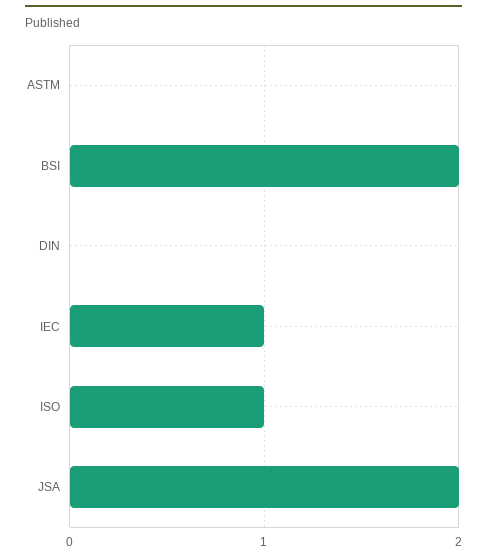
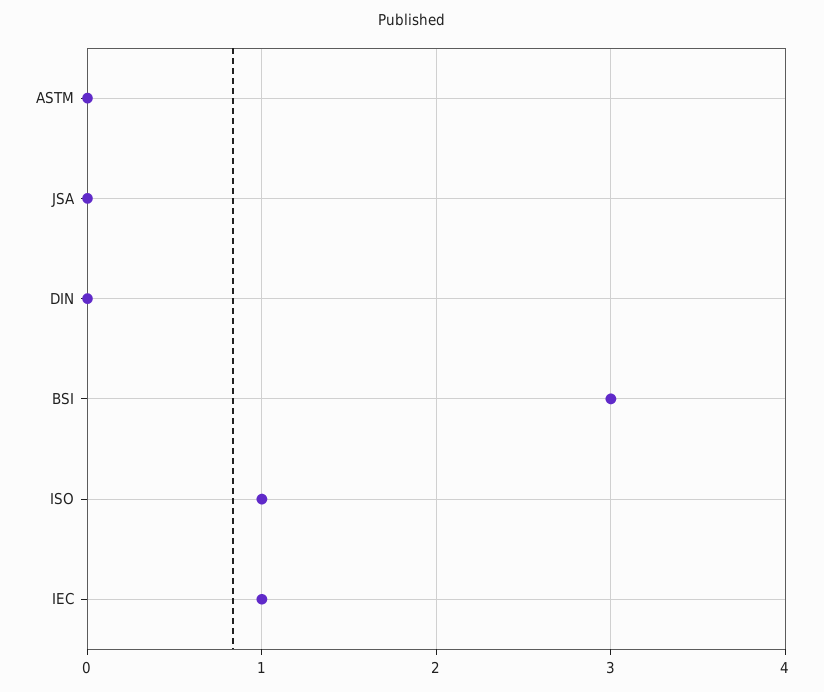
  {
    "ASTM": 0,
-   "BSI": 2,
+   "BSI": 3,
    "DIN": 0,
    "IEC": 1,
    "ISO": 1,
-   "JSA": 2
+   "JSA": 0
  }

